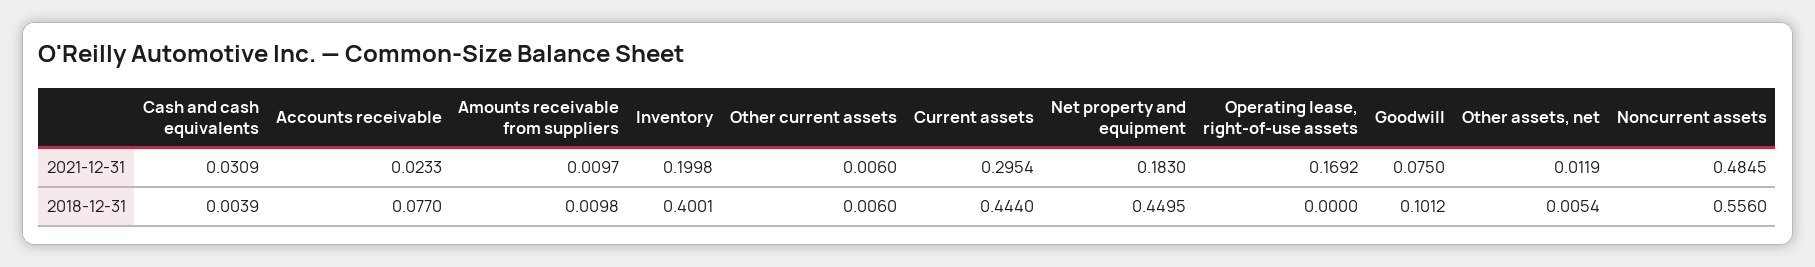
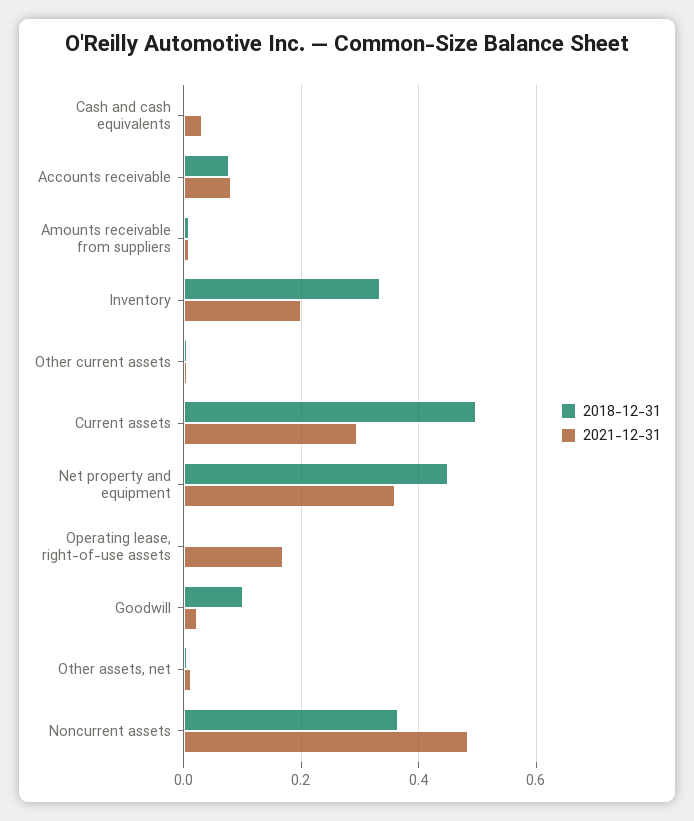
  {
    "2021-12-31": {
      "Cash and cash equivalents": 0.0309,
-     "Accounts receivable": 0.0233,
+     "Accounts receivable": 0.08,
      "Amounts receivable from suppliers": 0.0097,
      "Inventory": 0.1998,
      "Other current assets": 0.006,
      "Current assets": 0.2954,
-     "Net property and equipment": 0.183,
+     "Net property and equipment": 0.36,
      "Operating lease, right-of-use assets": 0.1692,
-     "Goodwill": 0.075,
+     "Goodwill": 0.02,
      "Other assets, net": 0.0119,
      "Noncurrent assets": 0.4845
    },
    "2018-12-31": {
      "Cash and cash equivalents": 0.0039,
      "Accounts receivable": 0.077,
      "Amounts receivable from suppliers": 0.0098,
-     "Inventory": 0.4001,
+     "Inventory": 0.34,
      "Other current assets": 0.006,
-     "Current assets": 0.444,
+     "Current assets": 0.5,
      "Net property and equipment": 0.4495,
      "Operating lease, right-of-use assets": 0,
      "Goodwill": 0.1012,
      "Other assets, net": 0.0054,
-     "Noncurrent assets": 0.556
+     "Noncurrent assets": 0.36
    }
  }

